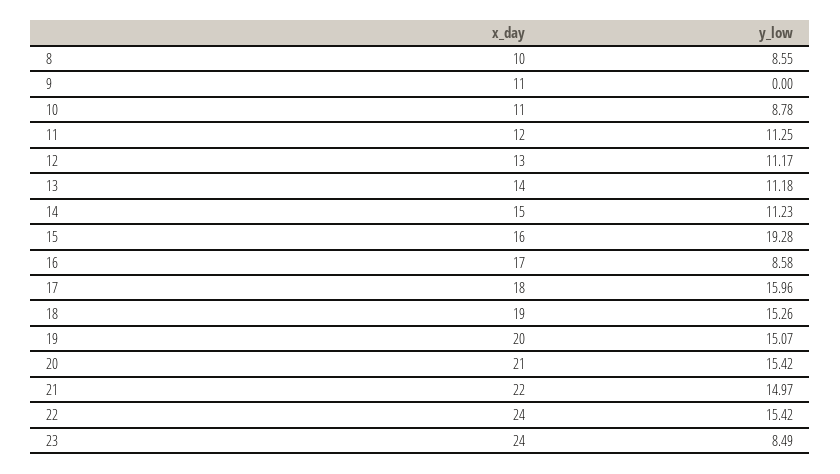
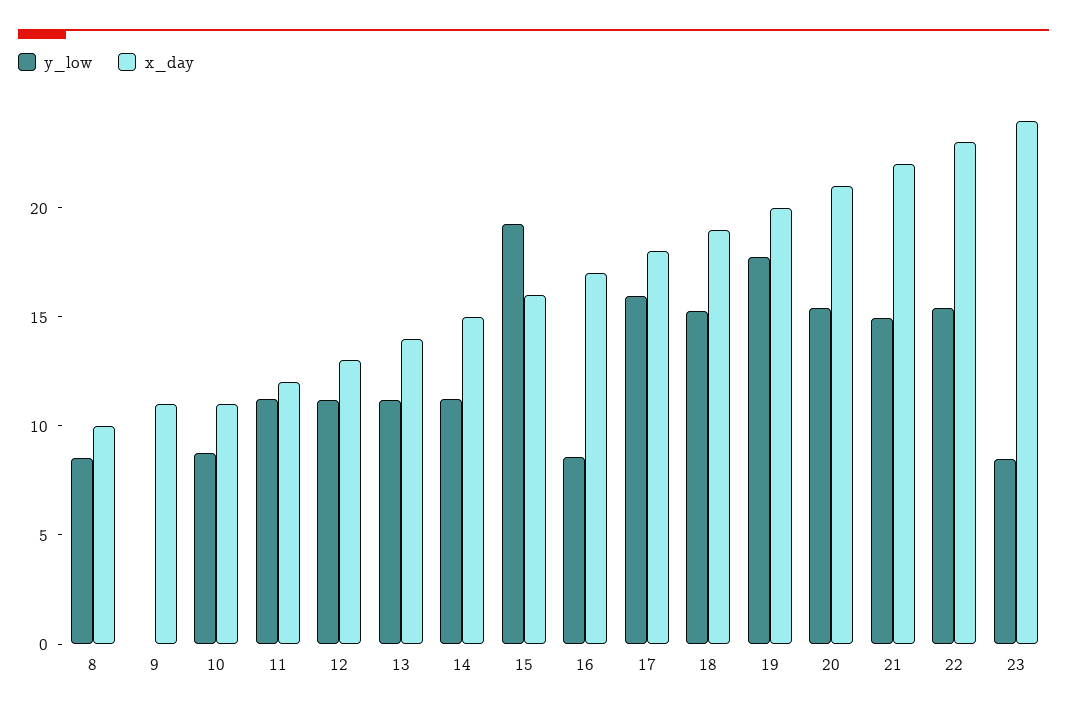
  {
    "x_day": {
      "8": 10,
      "9": 11,
      "10": 11,
      "11": 12,
      "12": 13,
      "13": 14,
      "14": 15,
      "15": 16,
      "16": 17,
      "17": 18,
      "18": 19,
      "19": 20,
      "20": 21,
      "21": 22,
-     "22": 24,
+     "22": 23,
      "23": 24
    },
    "y_low": {
      "8": 8.55,
      "9": 0,
      "10": 8.78,
      "11": 11.25,
      "12": 11.17,
      "13": 11.18,
      "14": 11.23,
      "15": 19.28,
      "16": 8.58,
      "17": 15.96,
      "18": 15.26,
-     "19": 15.07,
+     "19": 18,
      "20": 15.42,
      "21": 14.97,
      "22": 15.42,
      "23": 8.49
    }
  }

